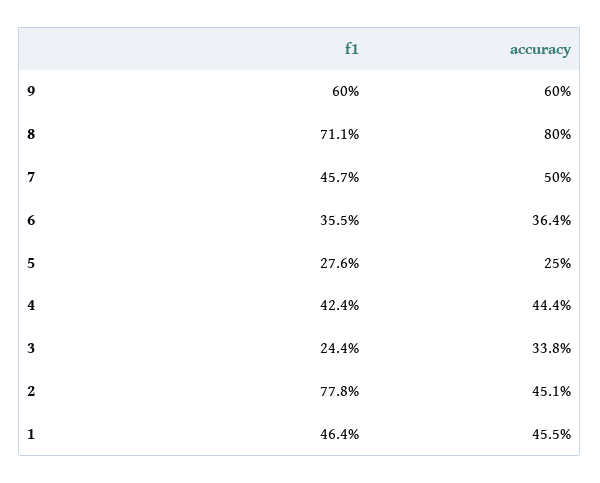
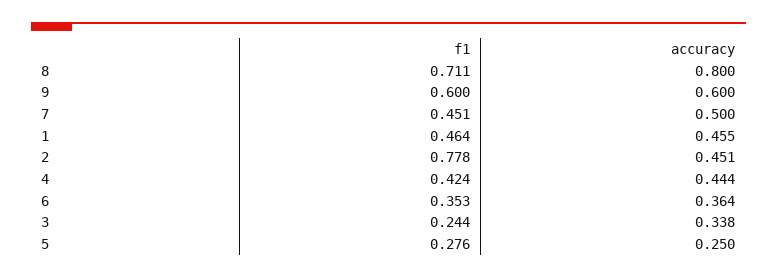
  {
    "f1": {
      "9": 0.6,
      "8": 0.711,
-     "7": 0.457,
+     "7": 0.451,
-     "6": 0.355,
+     "6": 0.353,
      "5": 0.276,
      "4": 0.424,
      "3": 0.244,
      "2": 0.778,
      "1": 0.464
    },
    "accuracy": {
      "9": 0.6,
      "8": 0.8,
      "7": 0.5,
      "6": 0.364,
      "5": 0.25,
      "4": 0.444,
      "3": 0.338,
      "2": 0.451,
      "1": 0.455
    }
  }

